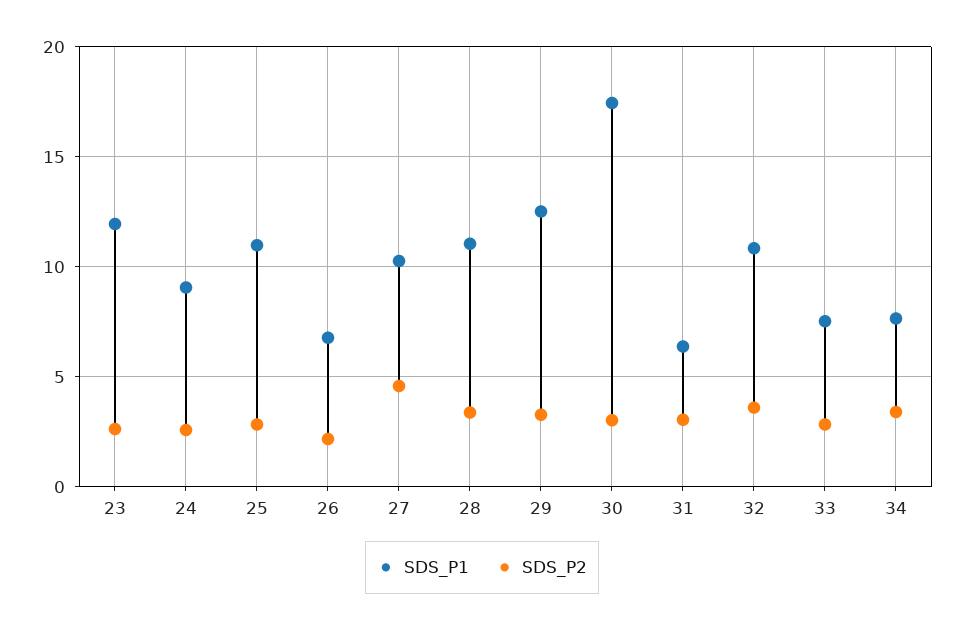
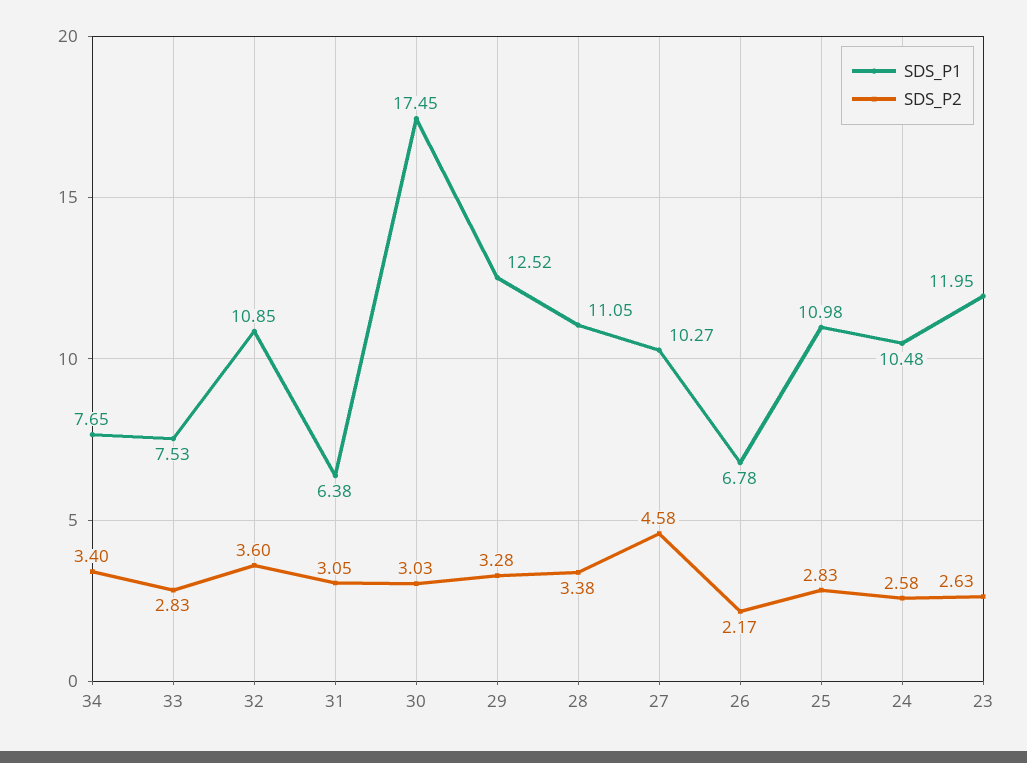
  {
    "SDS_P1": {
      "23": 11.95,
-     "24": 9,
+     "24": 10.48,
      "25": 10.98,
      "26": 6.78,
      "27": 10.27,
      "28": 11.05,
      "29": 12.52,
      "30": 17.45,
      "31": 6.38,
      "32": 10.85,
      "33": 7.53,
      "34": 7.65
    },
    "SDS_P2": {
      "23": 2.63,
      "24": 2.58,
      "25": 2.83,
      "26": 2.17,
      "27": 4.58,
      "28": 3.38,
      "29": 3.28,
      "30": 3.03,
      "31": 3.05,
      "32": 3.6,
      "33": 2.83,
      "34": 3.4
    }
  }

